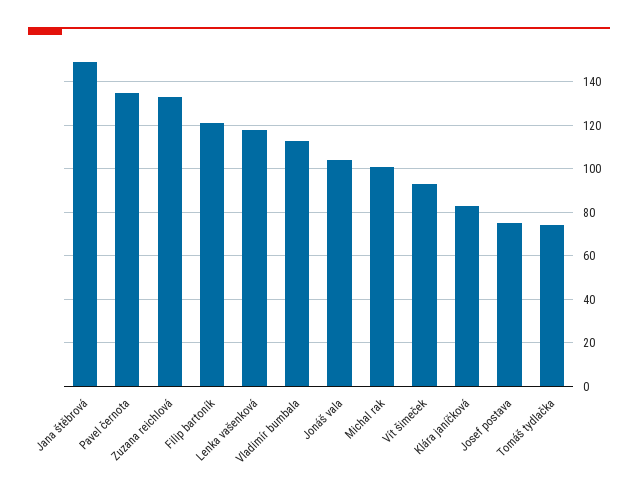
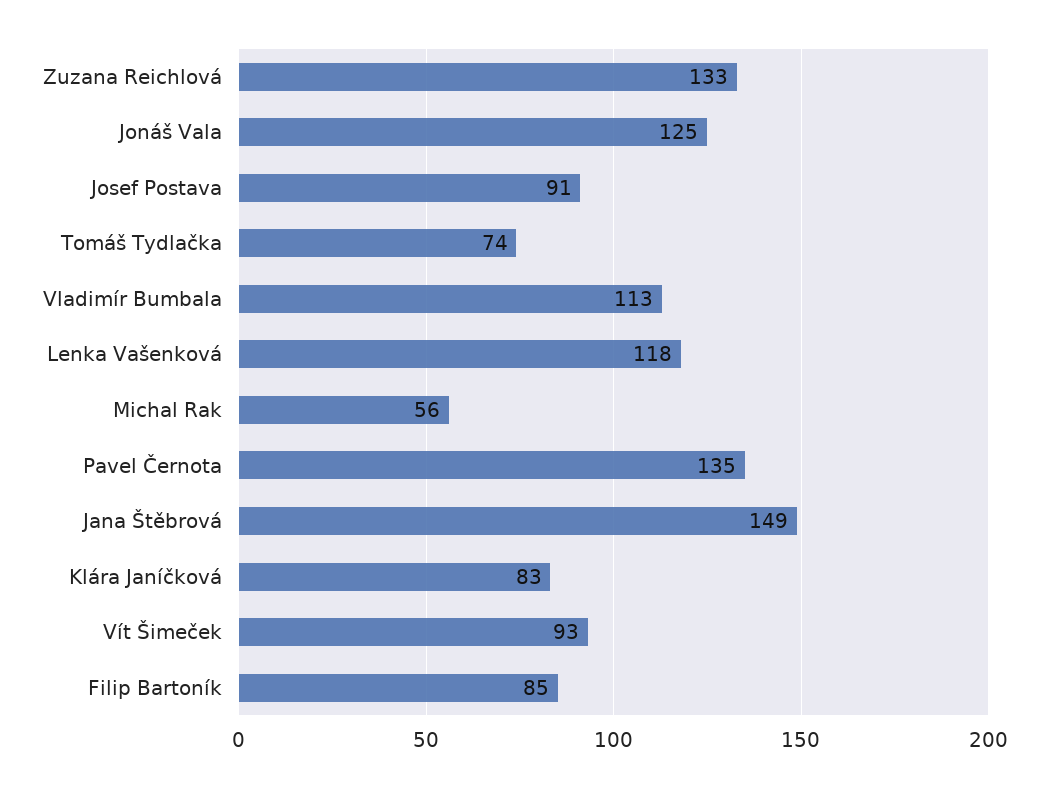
  {
    "Jana štěbrová": 149,
    "Pavel černota": 135,
    "Zuzana reichlová": 133,
-   "Filip bartoník": 120,
+   "Filip bartoník": 85,
    "Lenka vašenková": 118,
    "Vladimír bumbala": 113,
-   "Jonáš vala": 105,
+   "Jonáš vala": 125,
-   "Michal rak": 100,
+   "Michal rak": 56,
    "Vít šimeček": 93,
    "Klára janíčková": 83,
-   "Josef postava": 75,
+   "Josef postava": 91,
    "Tomáš tydlačka": 74
  }

